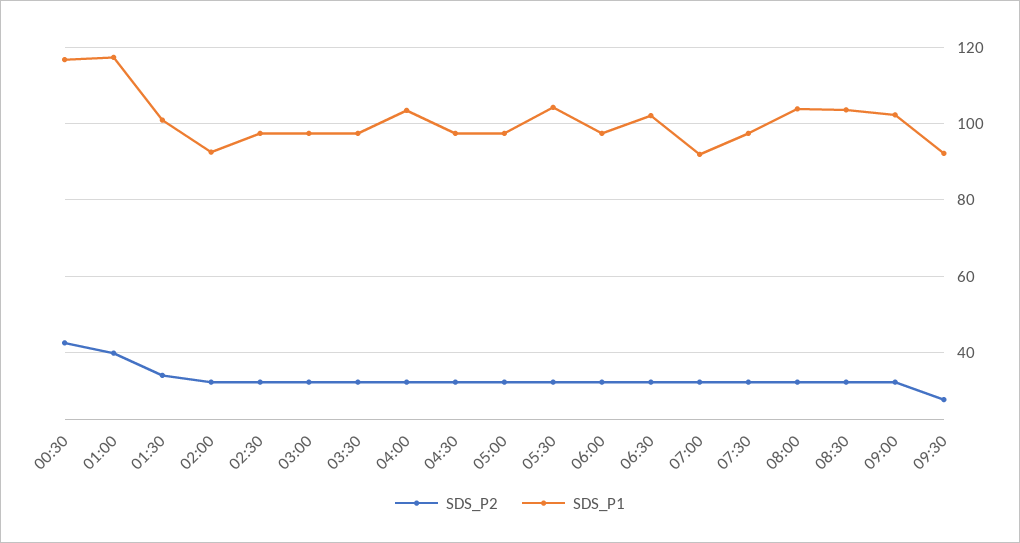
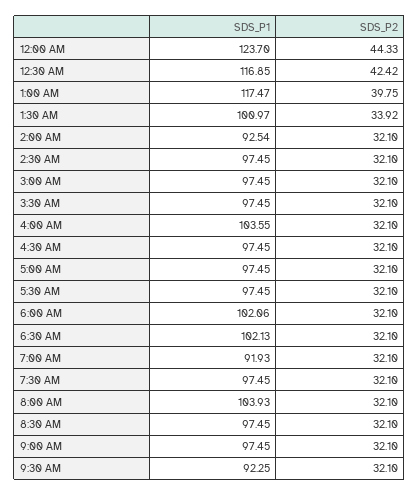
  {
    "SDS_P2": {
      "00:30": 42.42,
      "01:00": 39.75,
      "01:30": 33.92,
      "02:00": 32.1,
      "02:30": 32.1,
      "03:00": 32.1,
      "03:30": 32.1,
      "04:00": 32.1,
      "04:30": 32.1,
      "05:00": 32.1,
      "05:30": 32.1,
      "06:00": 32.1,
      "06:30": 32.1,
      "07:00": 32.1,
      "07:30": 32.1,
      "08:00": 32.1,
      "08:30": 32.1,
      "09:00": 32.1,
-     "09:30": 28
+     "09:30": 32.1,
+     "12:00 AM": 44.33
    },
    "SDS_P1": {
      "00:30": 116.85,
      "01:00": 117.47,
      "01:30": 100.97,
      "02:00": 92.54,
      "02:30": 97.45,
      "03:00": 97.45,
      "03:30": 97.45,
      "04:00": 103.55,
      "04:30": 97.45,
      "05:00": 97.45,
-     "05:30": 104,
+     "05:30": 97.45,
-     "06:00": 98,
+     "06:00": 102.06,
      "06:30": 102.13,
      "07:00": 91.93,
      "07:30": 97.45,
      "08:00": 103.93,
-     "08:30": 104,
+     "08:30": 97.45,
-     "09:00": 102,
+     "09:00": 97.45,
-     "09:30": 92.25
+     "09:30": 92.25,
+     "12:00 AM": 123.7
    }
  }

